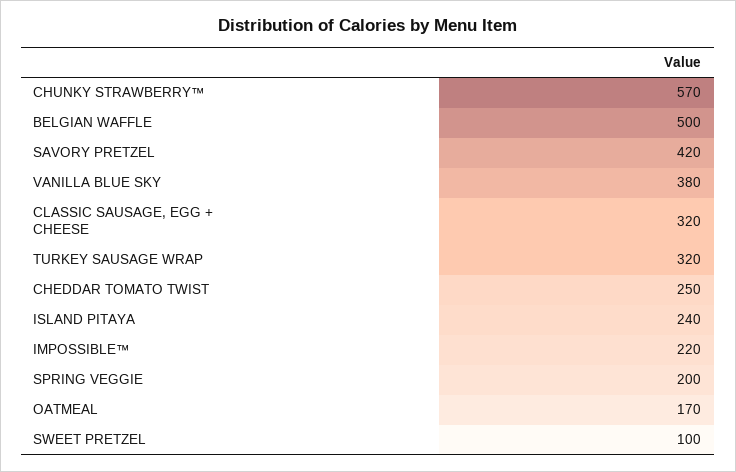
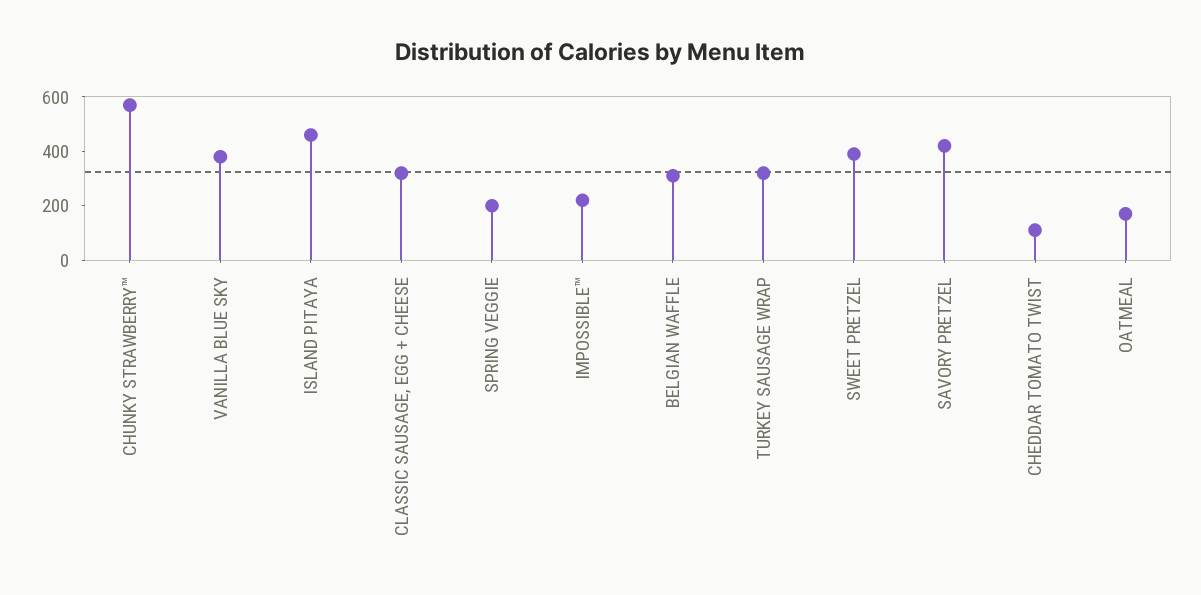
  {
    "CHUNKY STRAWBERRY™": 570,
-   "BELGIAN WAFFLE": 500,
+   "BELGIAN WAFFLE": 300,
    "SAVORY PRETZEL": 420,
    "VANILLA BLUE SKY": 380,
    "CLASSIC SAUSAGE, EGG + CHEESE": 320,
    "TURKEY SAUSAGE WRAP": 320,
-   "CHEDDAR TOMATO TWIST": 250,
+   "CHEDDAR TOMATO TWIST": 100,
-   "ISLAND PITAYA": 240,
+   "ISLAND PITAYA": 450,
    "IMPOSSIBLE™": 220,
    "SPRING VEGGIE": 200,
    "OATMEAL": 170,
-   "SWEET PRETZEL": 100
+   "SWEET PRETZEL": 400
  }

